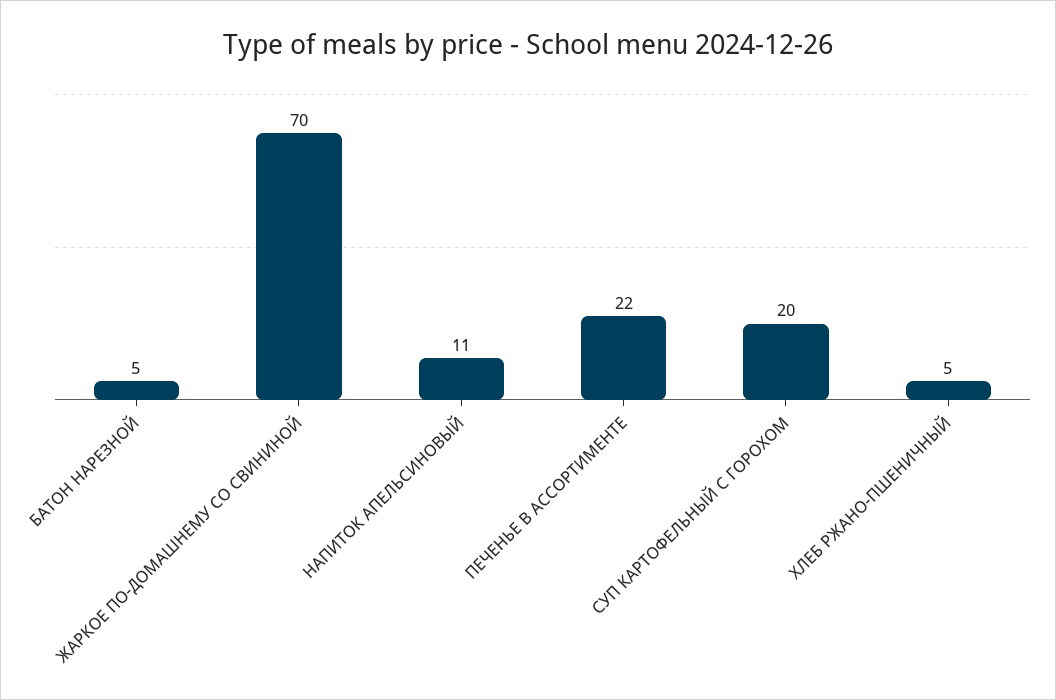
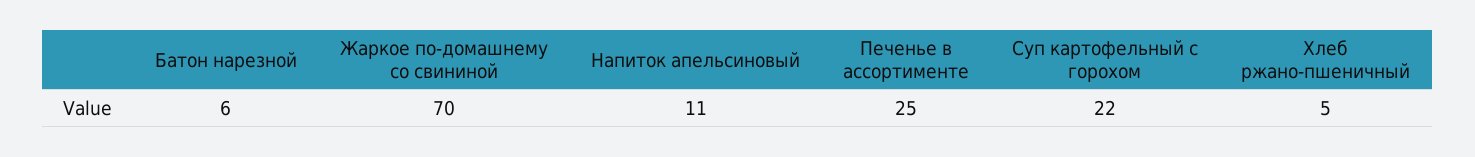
  {
-   "БАТОН НАРЕЗНОЙ": 5,
+   "БАТОН НАРЕЗНОЙ": 6,
    "ЖАРКОЕ ПО-ДОМАШНЕМУ СО СВИНИНОЙ": 70,
    "НАПИТОК АПЕЛЬСИНОВЫЙ": 11,
-   "ПЕЧЕНЬЕ В АССОРТИМЕНТЕ": 22,
+   "ПЕЧЕНЬЕ В АССОРТИМЕНТЕ": 25,
-   "СУП КАРТОФЕЛЬНЫЙ С ГОРОХОМ": 20,
+   "СУП КАРТОФЕЛЬНЫЙ С ГОРОХОМ": 22,
    "ХЛЕБ РЖАНО-ПШЕНИЧНЫЙ": 5
  }

